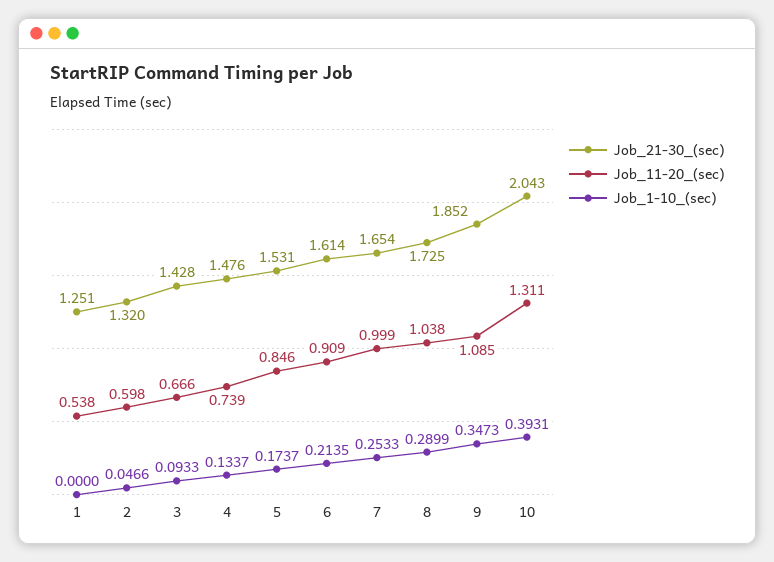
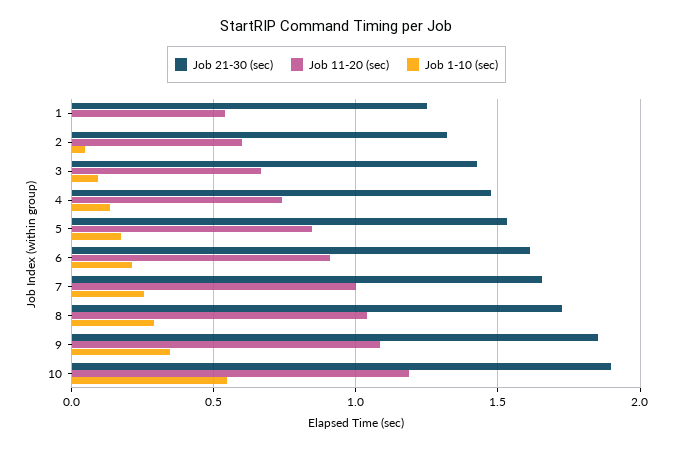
  {
    "Job_21-30_(sec)": {
      "1": 1.251,
      "2": 1.32,
      "3": 1.428,
      "4": 1.476,
      "5": 1.531,
      "6": 1.614,
      "7": 1.654,
      "8": 1.725,
      "9": 1.852,
-     "10": 2.043
+     "10": 1.9
    },
    "Job_11-20_(sec)": {
      "1": 0.538,
      "2": 0.598,
      "3": 0.666,
      "4": 0.739,
      "5": 0.846,
      "6": 0.909,
      "7": 0.999,
      "8": 1.038,
      "9": 1.085,
-     "10": 1.311
+     "10": 1.2
    },
    "Job_1-10_(sec)": {
      "1": 0,
      "2": 0.0466,
      "3": 0.0933,
      "4": 0.1337,
      "5": 0.1737,
      "6": 0.2135,
      "7": 0.2533,
      "8": 0.2899,
      "9": 0.3473,
-     "10": 0.3931
+     "10": 0.55
    }
  }

